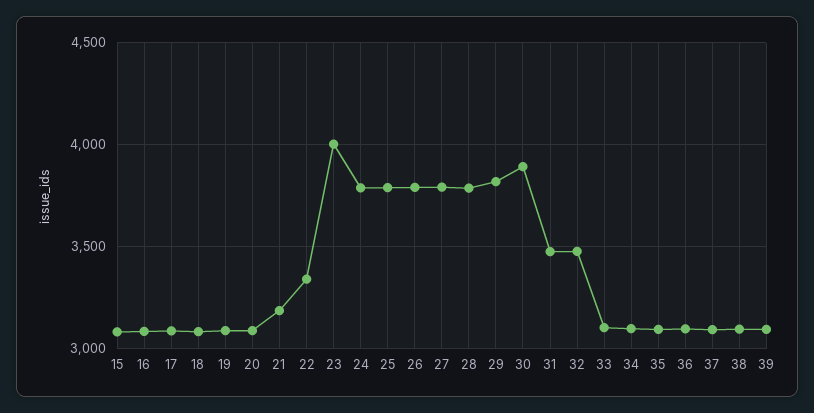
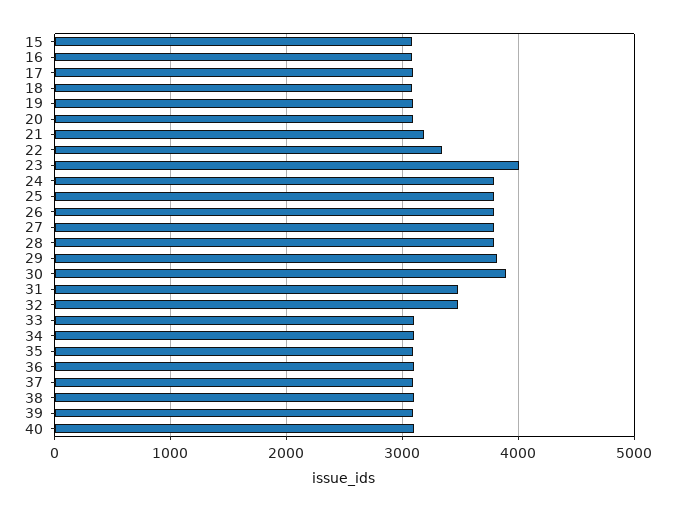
  {
    "15": 3100,
    "16": 3100,
    "17": 3100,
    "18": 3100,
    "19": 3100,
    "20": 3100,
    "21": 3200,
    "22": 3350,
    "23": 4000,
    "24": 3800,
    "25": 3800,
    "26": 3800,
    "27": 3800,
    "28": 3800,
    "29": 3800,
    "30": 3900,
    "31": 3500,
    "32": 3500,
    "33": 3100,
    "34": 3100,
    "35": 3100,
    "36": 3100,
    "37": 3100,
    "38": 3100,
-   "39": 3100
+   "39": 3100,
+   "40": 3100
  }

